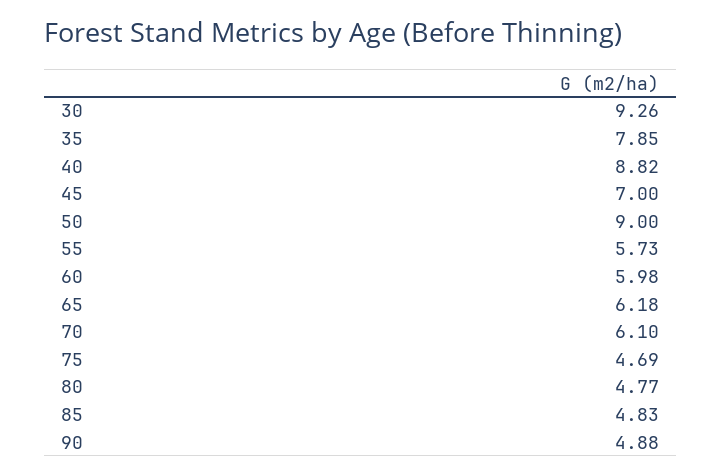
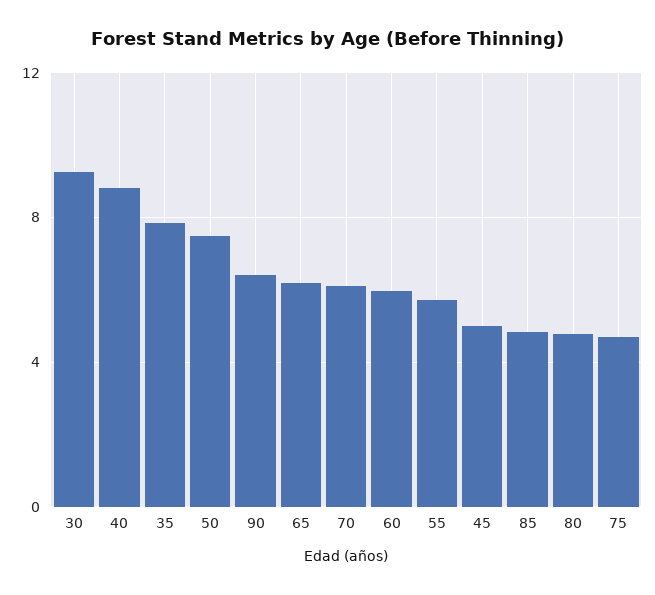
  {
    "30": 9.26,
    "35": 7.85,
    "40": 8.82,
-   "45": 7,
+   "45": 5,
-   "50": 9,
+   "50": 7.5,
    "55": 5.73,
    "60": 5.98,
    "65": 6.18,
    "70": 6.1,
    "75": 4.69,
    "80": 4.77,
    "85": 4.83,
-   "90": 4.88
+   "90": 6.5
  }

